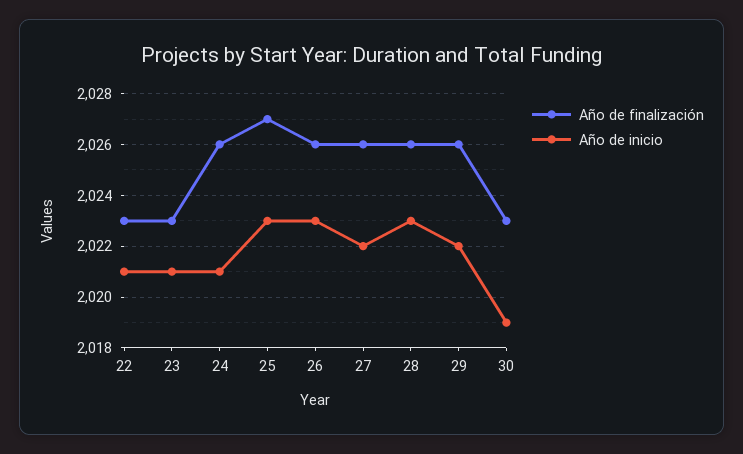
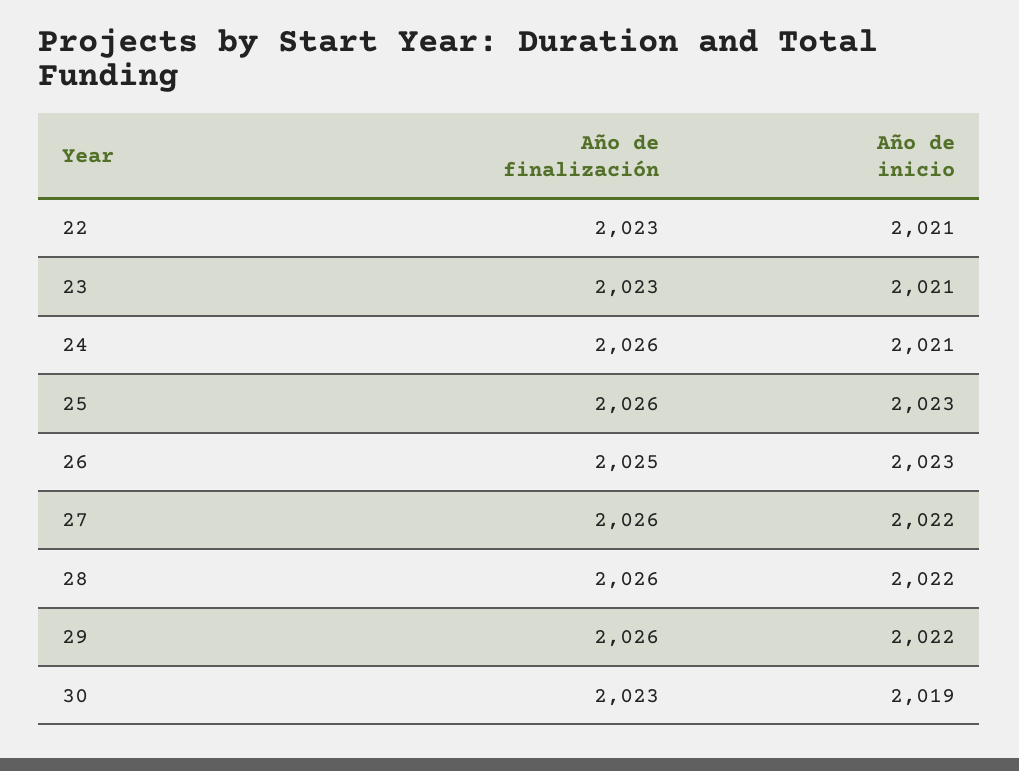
  {
    "Año de finalización": {
      "22": 2023,
      "23": 2023,
      "24": 2026,
-     "25": 2027,
+     "25": 2026,
-     "26": 2026,
+     "26": 2025,
      "27": 2026,
      "28": 2026,
      "29": 2026,
      "30": 2023
    },
    "Año de inicio": {
      "22": 2021,
      "23": 2021,
      "24": 2021,
      "25": 2023,
      "26": 2023,
      "27": 2022,
-     "28": 2023,
+     "28": 2022,
      "29": 2022,
      "30": 2019
    }
  }

